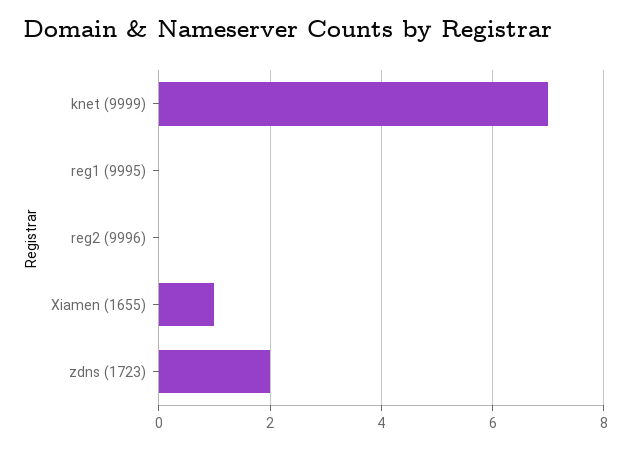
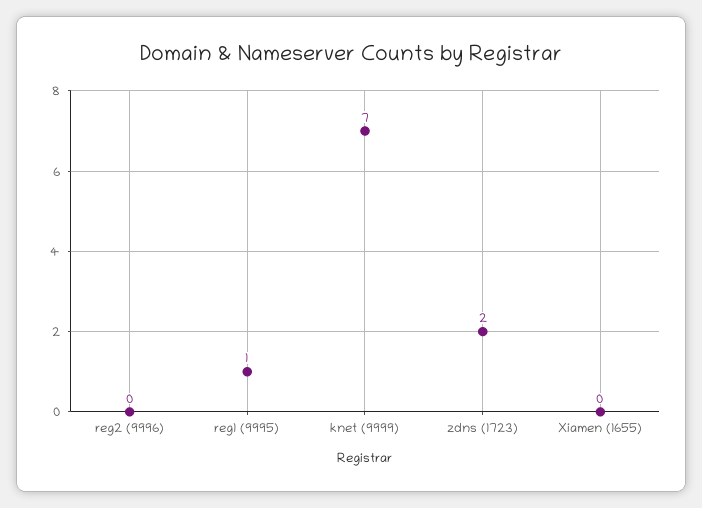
  {
    "knet (9999)": 7,
-   "reg1 (9995)": 0,
+   "reg1 (9995)": 1,
    "reg2 (9996)": 0,
-   "Xiamen (1655)": 1,
+   "Xiamen (1655)": 0,
    "zdns (1723)": 2
  }

